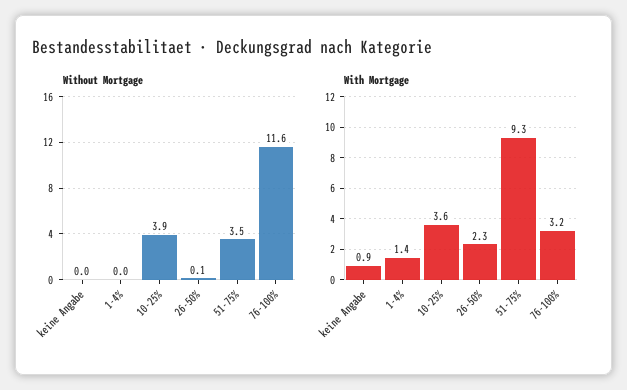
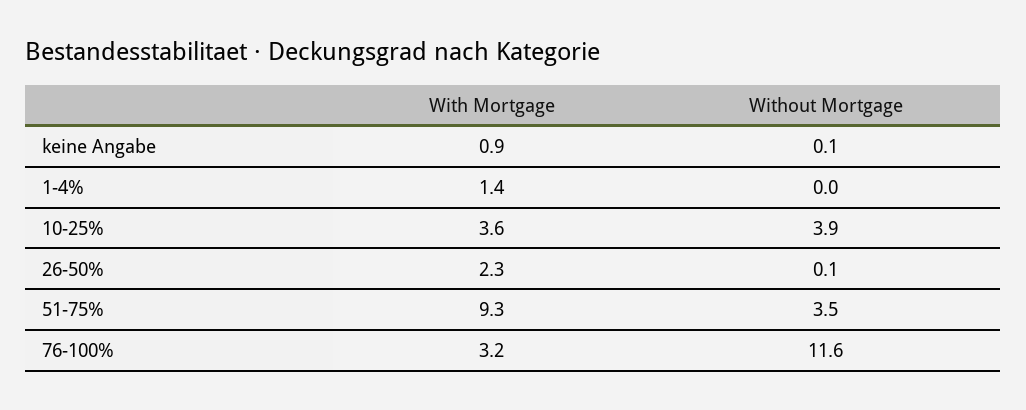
  {
    "Without Mortgage": {
-     "keine Angabe": 0,
+     "keine Angabe": 0.1,
      "1-4%": 0,
      "10-25%": 3.9,
      "26-50%": 0.1,
      "51-75%": 3.5,
      "76-100%": 11.6
    },
    "With Mortgage": {
      "keine Angabe": 0.9,
      "1-4%": 1.4,
      "10-25%": 3.6,
      "26-50%": 2.3,
      "51-75%": 9.3,
      "76-100%": 3.2
    }
  }

